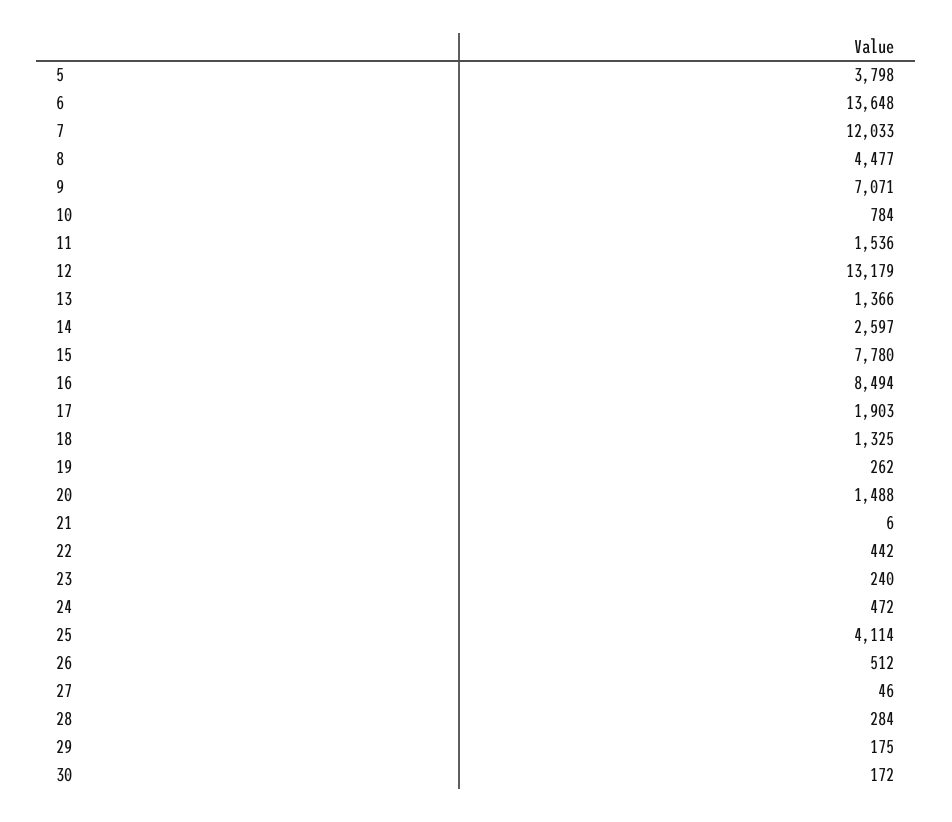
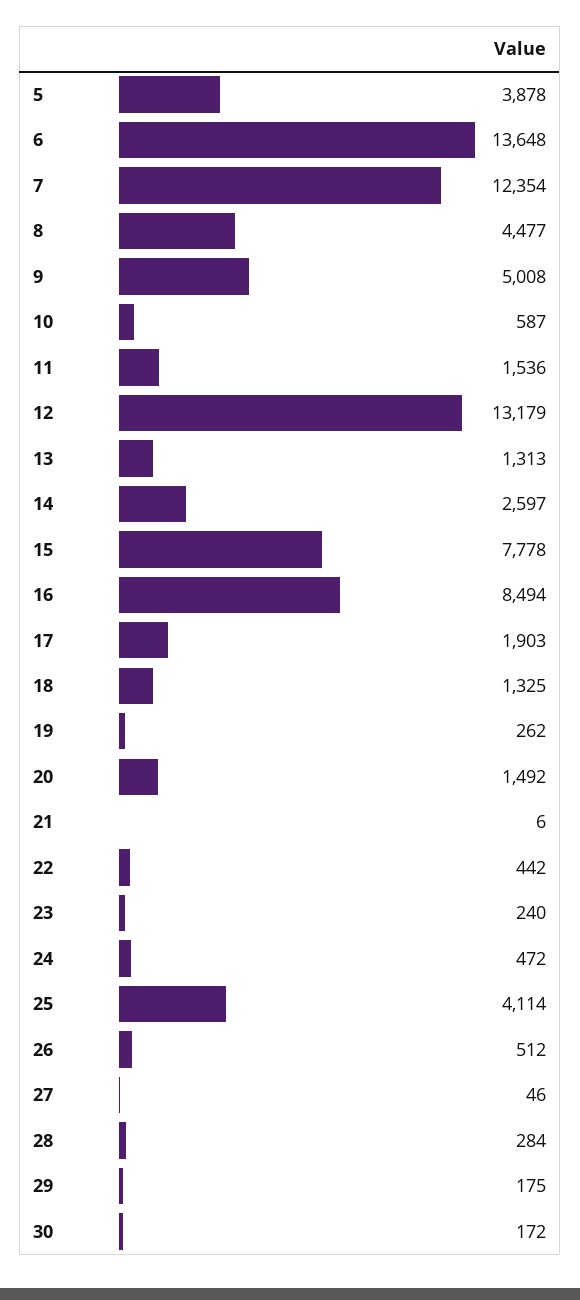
  {
-   "5": 3798,
+   "5": 3878,
    "6": 13648,
-   "7": 12033,
+   "7": 12354,
    "8": 4477,
-   "9": 7071,
+   "9": 5008,
-   "10": 784,
+   "10": 587,
    "11": 1536,
    "12": 13179,
-   "13": 1366,
+   "13": 1313,
    "14": 2597,
-   "15": 7780,
+   "15": 7778,
    "16": 8494,
    "17": 1903,
    "18": 1325,
    "19": 262,
-   "20": 1488,
+   "20": 1492,
    "21": 6,
    "22": 442,
    "23": 240,
    "24": 472,
    "25": 4114,
    "26": 512,
    "27": 46,
    "28": 284,
    "29": 175,
    "30": 172
  }

